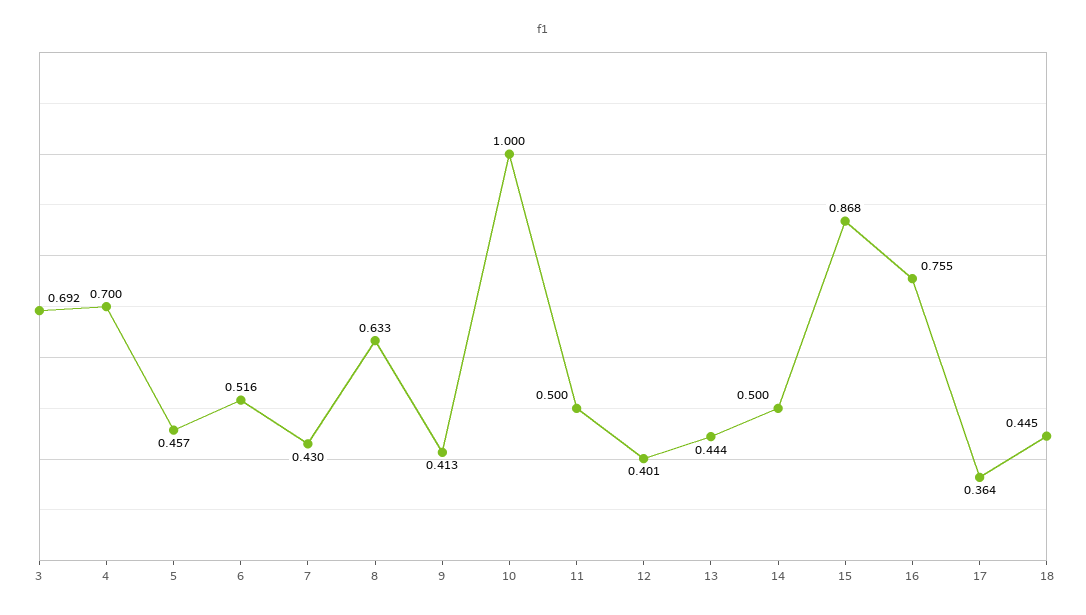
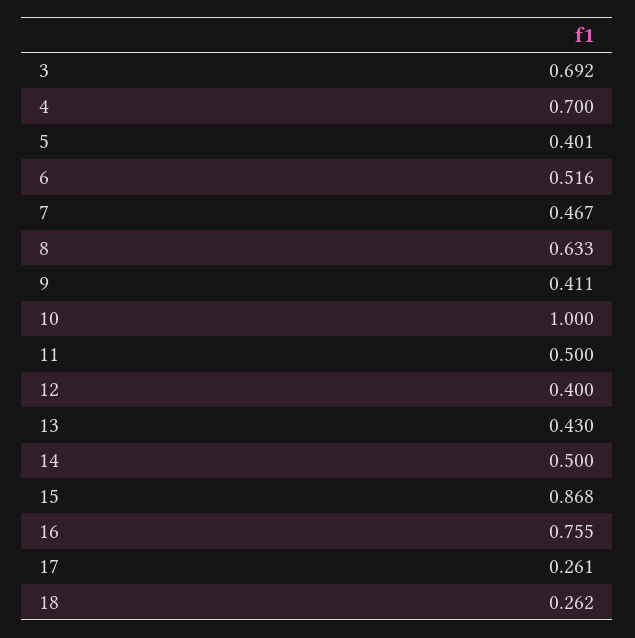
  {
    "3": 0.692,
    "4": 0.7,
-   "5": 0.457,
+   "5": 0.401,
    "6": 0.516,
-   "7": 0.43,
+   "7": 0.467,
    "8": 0.633,
-   "9": 0.413,
+   "9": 0.411,
    "10": 1,
    "11": 0.5,
-   "12": 0.401,
+   "12": 0.4,
-   "13": 0.444,
+   "13": 0.43,
    "14": 0.5,
    "15": 0.868,
    "16": 0.755,
-   "17": 0.364,
+   "17": 0.261,
-   "18": 0.445
+   "18": 0.262
  }

